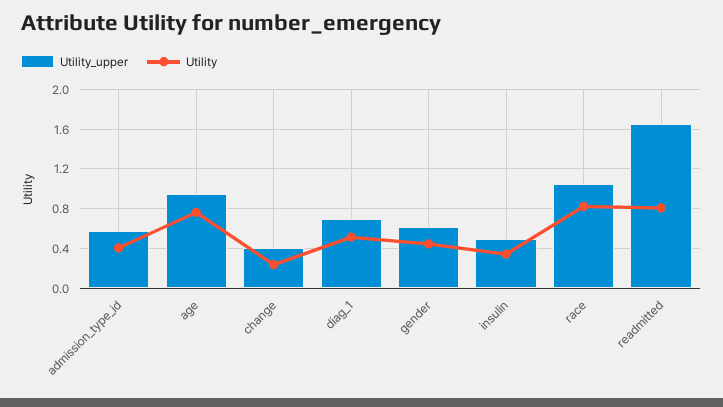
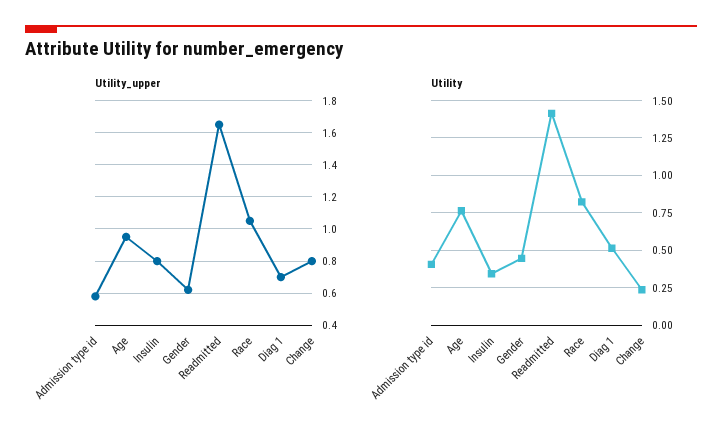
  {
    "Utility_upper": {
      "admission_type_id": 0.6,
      "age": 0.95,
-     "change": 0.4,
+     "change": 0.8,
      "diag_1": 0.7,
      "gender": 0.6,
-     "insulin": 0.5,
+     "insulin": 0.8,
      "race": 1.05,
      "readmitted": 1.65
    },
    "Utility": {
      "admission_type_id": 0.4,
      "age": 0.75,
      "change": 0.25,
      "diag_1": 0.5,
      "gender": 0.45,
      "insulin": 0.35,
      "race": 0.8,
-     "readmitted": 0.8
+     "readmitted": 1.4
    }
  }

